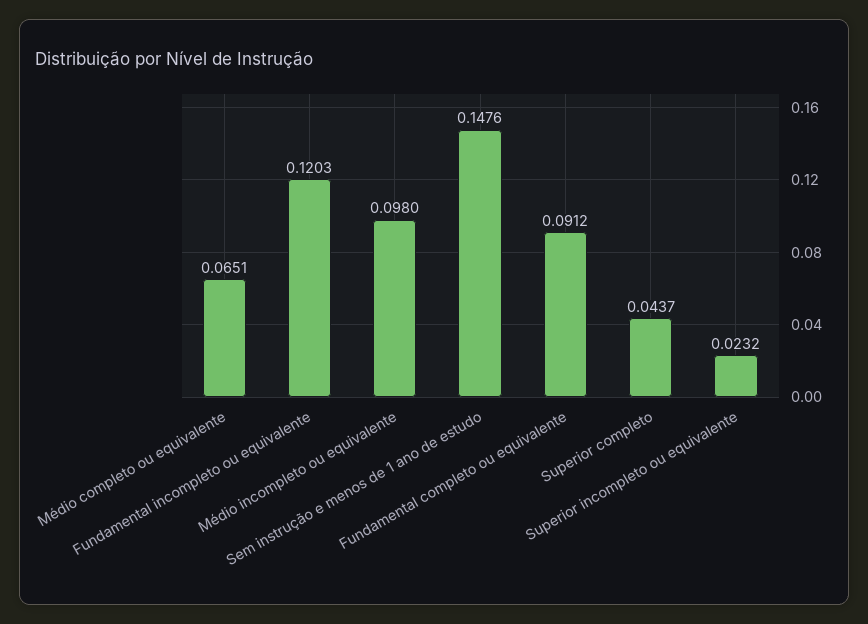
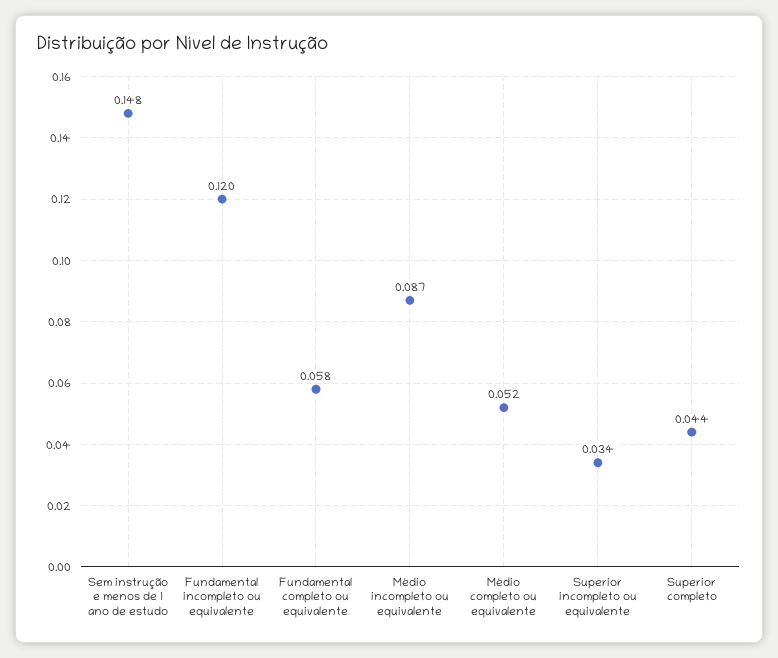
  {
-   "Médio completo ou equivalente": 0.0651,
+   "Médio completo ou equivalente": 0.052,
    "Fundamental incompleto ou equivalente": 0.1203,
-   "Médio incompleto ou equivalente": 0.098,
+   "Médio incompleto ou equivalente": 0.087,
    "Sem instrução e menos de 1 ano de estudo": 0.1476,
-   "Fundamental completo ou equivalente": 0.0912,
+   "Fundamental completo ou equivalente": 0.058,
    "Superior completo": 0.0437,
-   "Superior incompleto ou equivalente": 0.0232
+   "Superior incompleto ou equivalente": 0.034
  }

